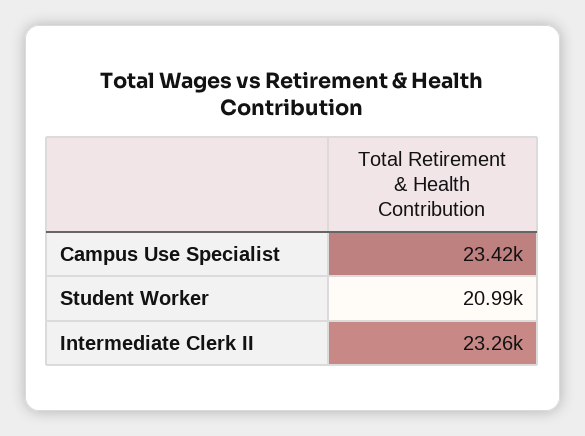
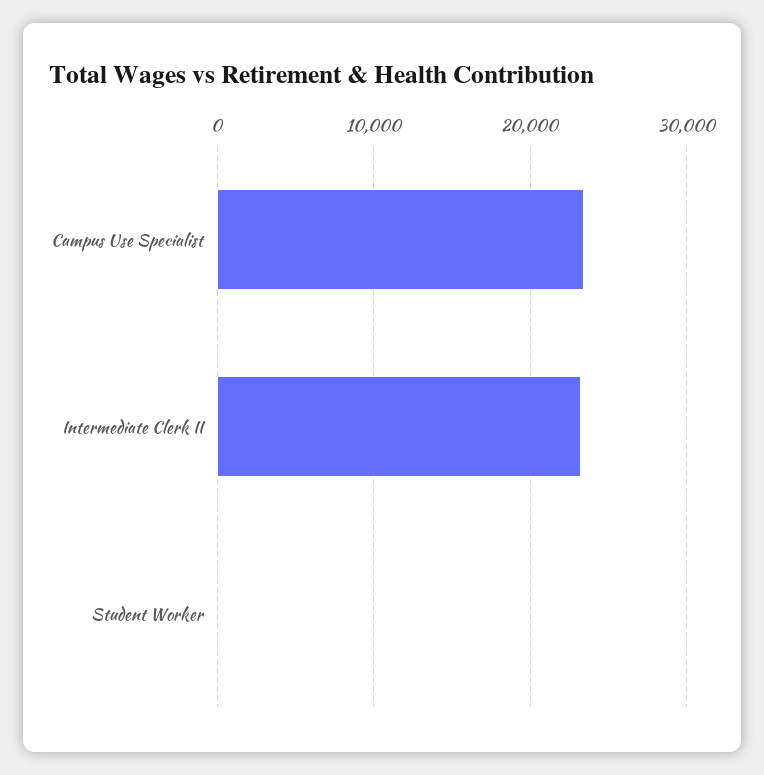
  {
    "Campus Use Specialist": 23420,
-   "Student Worker": 20990,
+   "Student Worker": 0,
    "Intermediate Clerk II": 23260
  }

